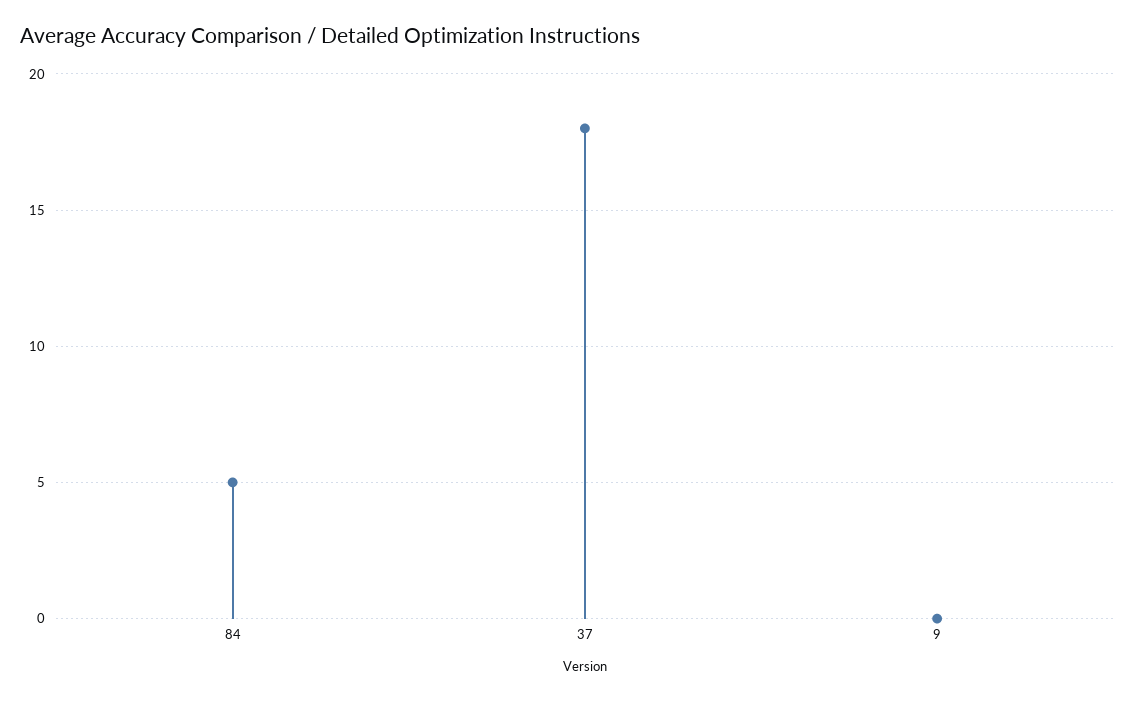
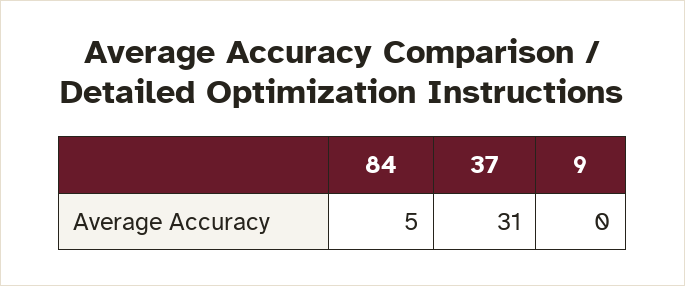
  {
    "84": 5,
-   "37": 18,
+   "37": 31,
    "9": 0
  }

